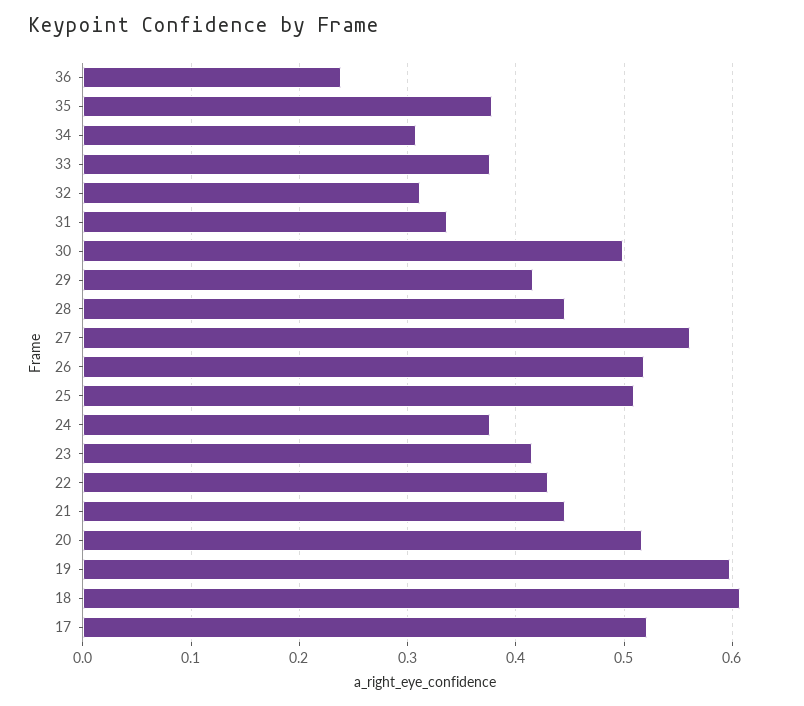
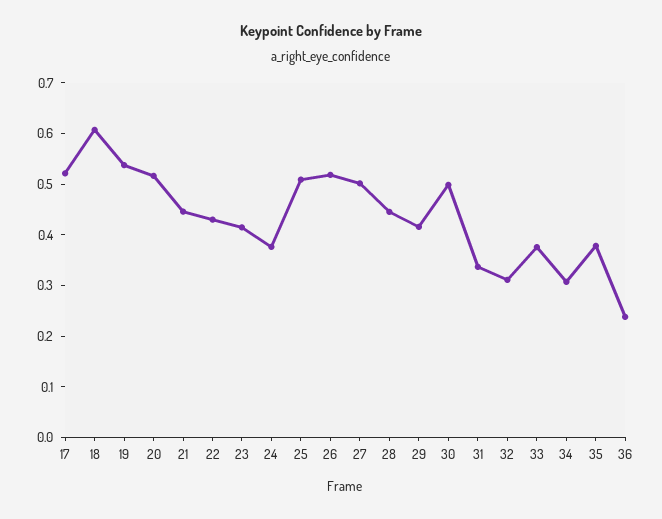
  {
    "36": 0.24,
    "35": 0.38,
    "34": 0.31,
    "33": 0.38,
    "32": 0.31,
    "31": 0.34,
    "30": 0.5,
    "29": 0.42,
    "28": 0.45,
-   "27": 0.56,
+   "27": 0.5,
    "26": 0.52,
    "25": 0.51,
    "24": 0.38,
    "23": 0.41,
    "22": 0.43,
    "21": 0.45,
    "20": 0.52,
-   "19": 0.6,
+   "19": 0.54,
    "18": 0.61,
    "17": 0.52
  }

